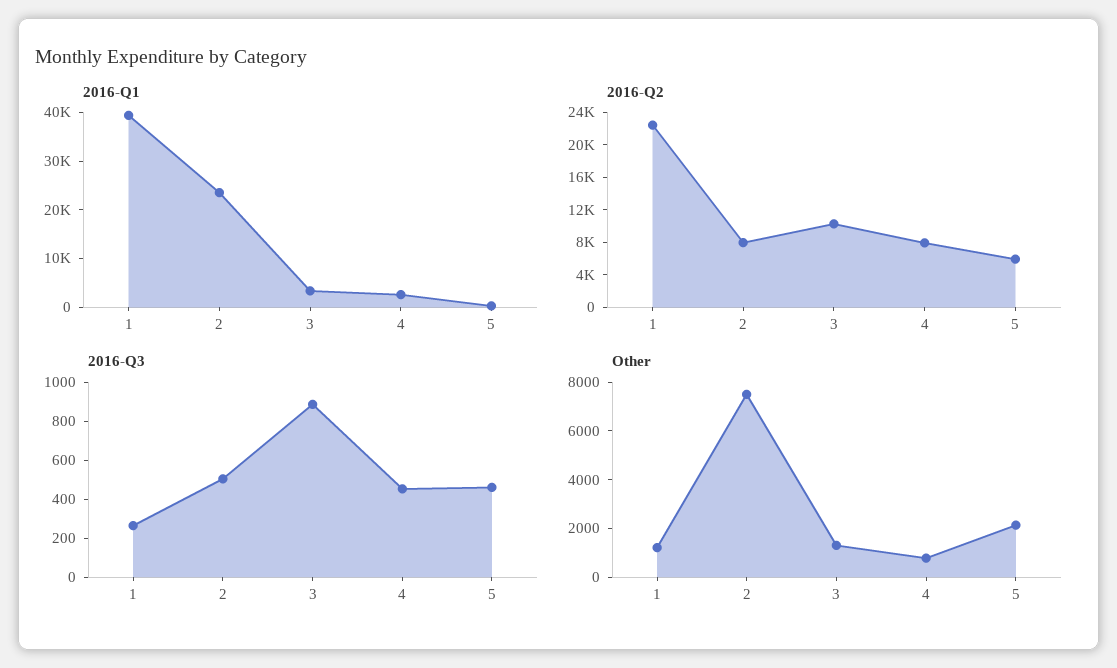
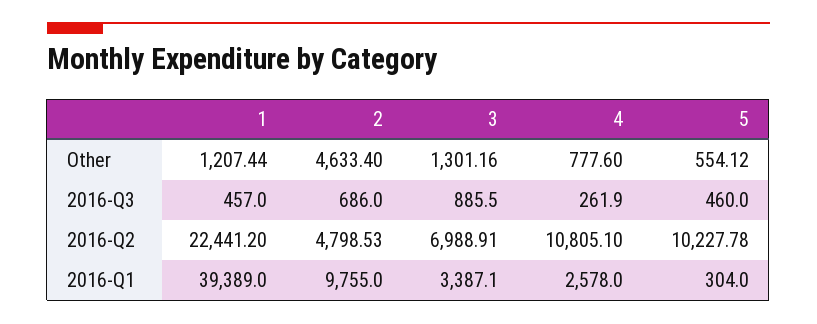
  {
    "2016-Q1": {
      "1": 39389,
-     "2": 24000,
+     "2": 9755,
      "3": 3387.1,
      "4": 2578,
      "5": 304
    },
    "2016-Q2": {
      "1": 22441.2,
-     "2": 8000,
+     "2": 4798.53,
-     "3": 10000,
+     "3": 6988.91,
-     "4": 8000,
+     "4": 10805.1,
-     "5": 6000
+     "5": 10227.78
    },
    "2016-Q3": {
-     "1": 250,
+     "1": 457,
-     "2": 500,
+     "2": 686,
      "3": 885.5,
-     "4": 450,
+     "4": 261.9,
      "5": 460
    },
    "Other": {
      "1": 1207.44,
-     "2": 7500,
+     "2": 4633.4,
      "3": 1301.16,
      "4": 777.6,
-     "5": 2000
+     "5": 554.12
    }
  }

